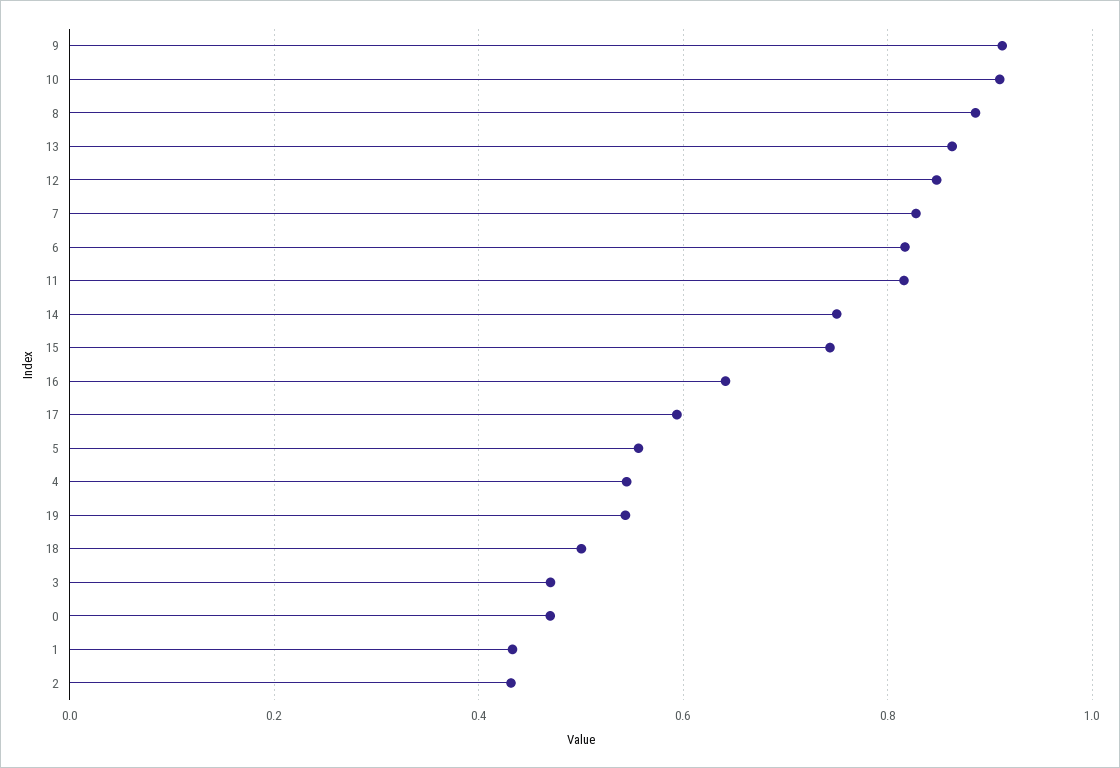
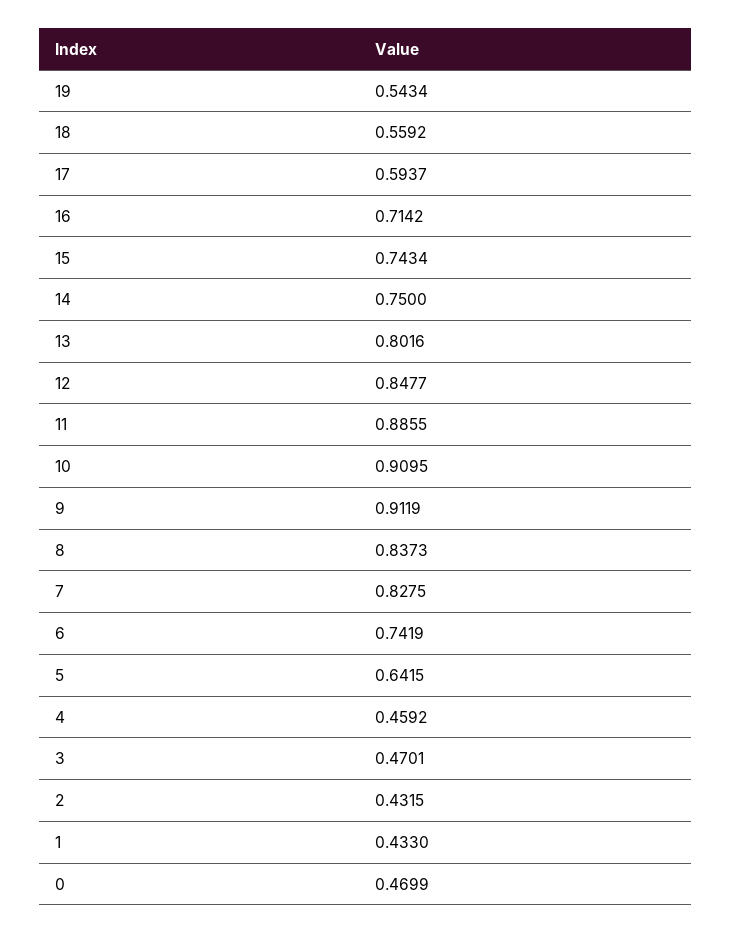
  {
    "9": 0.9119,
    "10": 0.9095,
-   "8": 0.88,
+   "8": 0.8373,
-   "13": 0.86,
+   "13": 0.8016,
    "12": 0.8477,
    "7": 0.8275,
-   "6": 0.82,
+   "6": 0.7419,
-   "11": 0.82,
+   "11": 0.8855,
    "14": 0.75,
    "15": 0.7434,
-   "16": 0.64,
+   "16": 0.7142,
    "17": 0.5937,
-   "5": 0.56,
+   "5": 0.6415,
-   "4": 0.54,
+   "4": 0.4592,
    "19": 0.5434,
-   "18": 0.5,
+   "18": 0.5592,
    "3": 0.4701,
    "0": 0.4699,
    "1": 0.433,
    "2": 0.4315
  }

